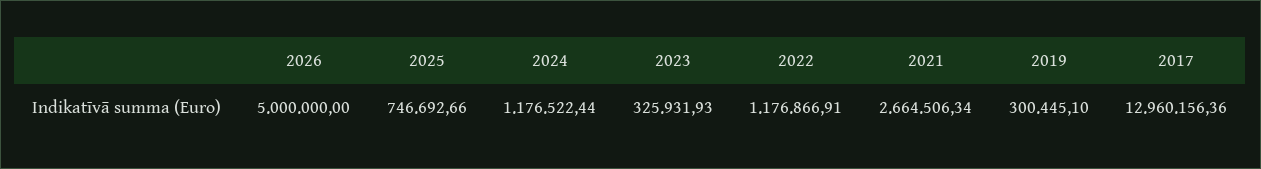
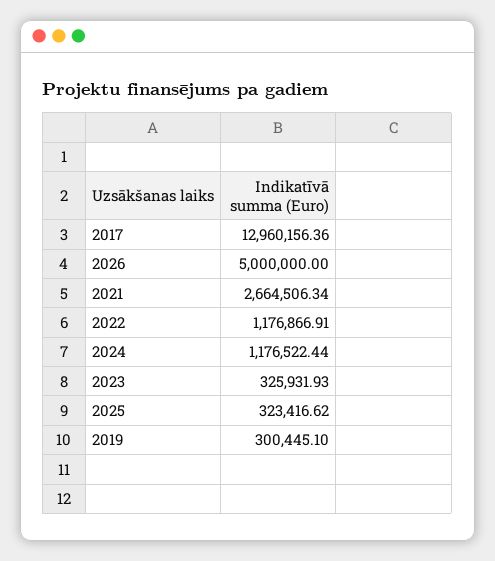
  {
    "2026": 5000000,
-   "2025": 746692.66,
+   "2025": 323416.62,
    "2024": 1176522.44,
    "2023": 325931.93,
    "2022": 1176866.91,
    "2021": 2664506.34,
    "2019": 300445.1,
    "2017": 12960156.36
  }

